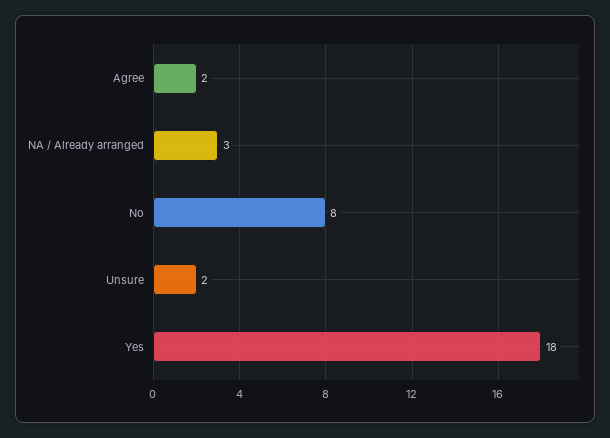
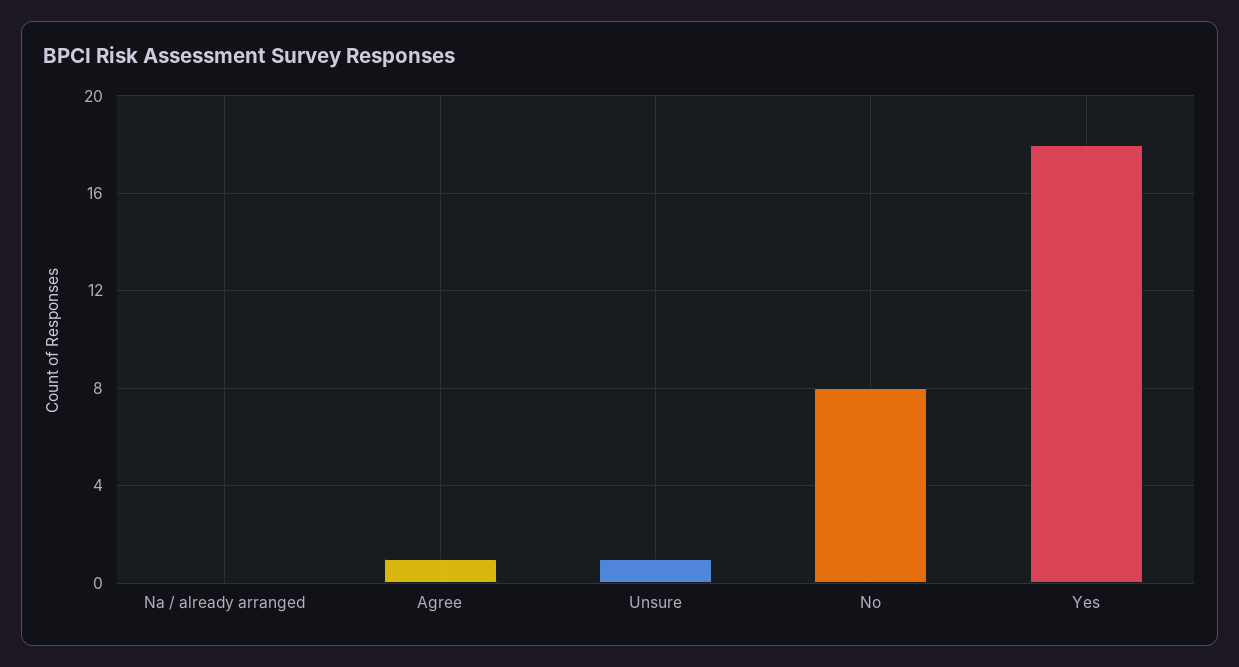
  {
-   "Agree": 2,
+   "Agree": 1,
-   "NA / Already arranged": 3,
+   "NA / Already arranged": 0,
    "No": 8,
-   "Unsure": 2,
+   "Unsure": 1,
    "Yes": 18
  }

